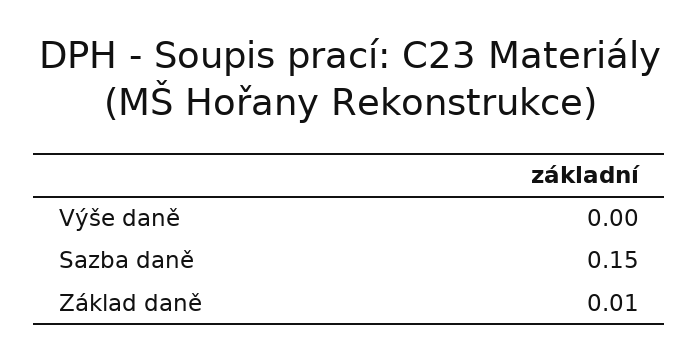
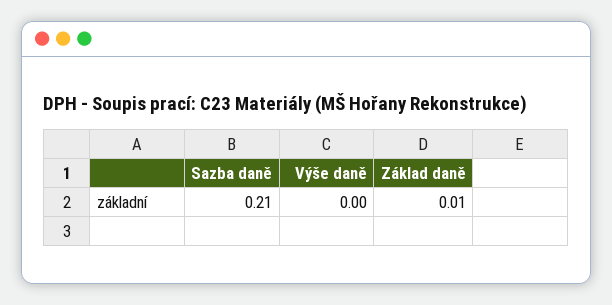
  {
    "Výše daně": 0,
-   "Sazba daně": 0.15,
+   "Sazba daně": 0.21,
    "Základ daně": 0.01
  }

